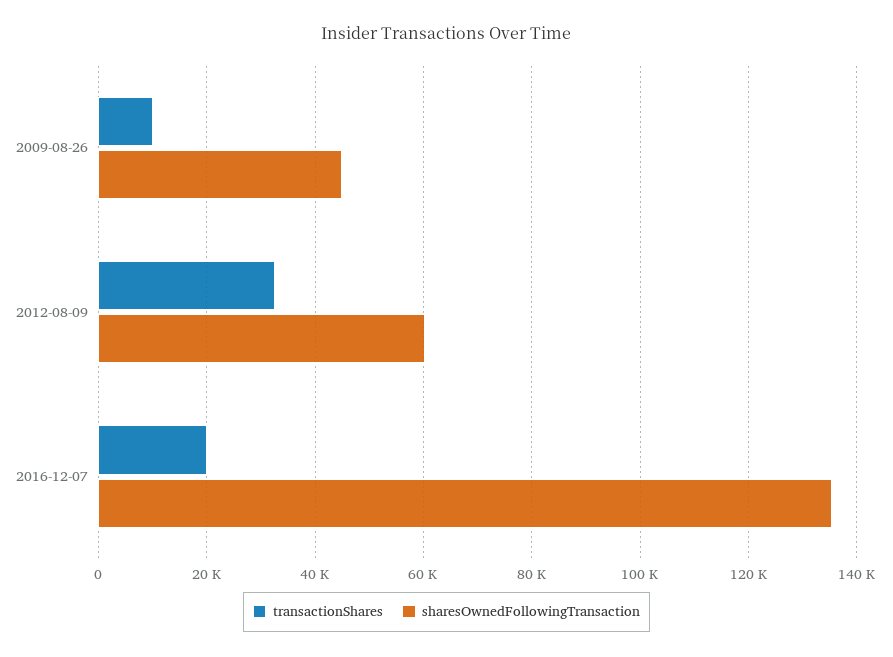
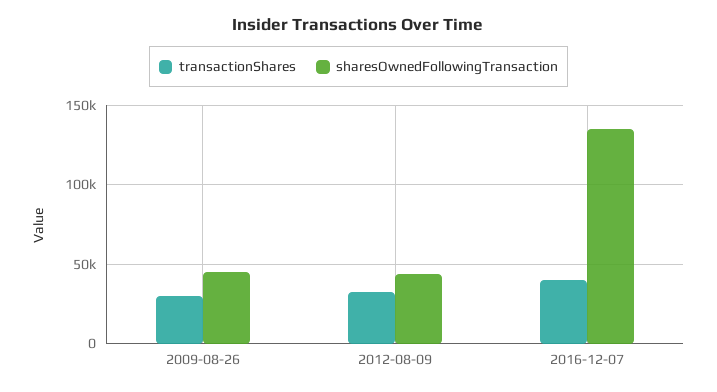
  {
    "transactionShares": {
-     "2009-08-26": 10000,
+     "2009-08-26": 30000,
      "2012-08-09": 32000,
-     "2016-12-07": 20000
+     "2016-12-07": 40000
    },
    "sharesOwnedFollowingTransaction": {
      "2009-08-26": 44000,
-     "2012-08-09": 60000,
+     "2012-08-09": 45000,
      "2016-12-07": 136000
    }
  }

